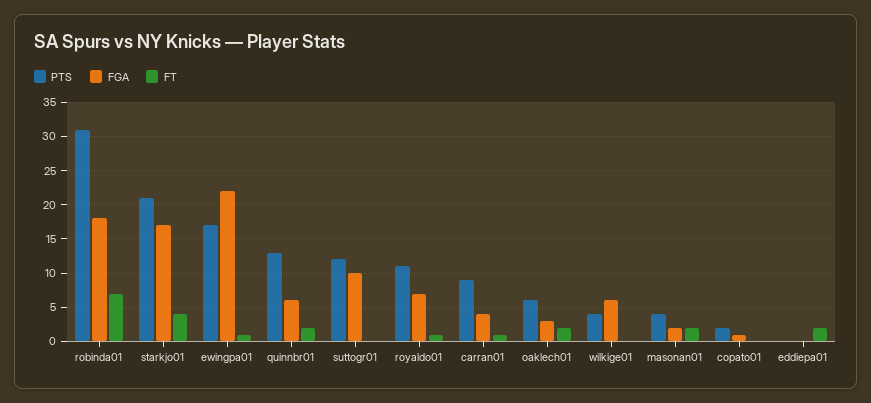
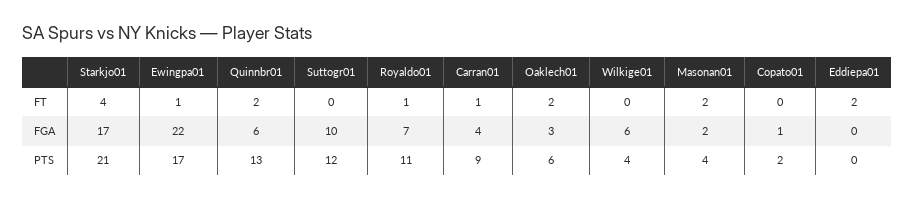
  {
    "PTS": {
-     "robinda01": 31,
      "starkjo01": 21,
      "ewingpa01": 17,
      "quinnbr01": 13,
      "suttogr01": 12,
      "royaldo01": 11,
      "carran01": 9,
      "oaklech01": 6,
      "wilkige01": 4,
      "masonan01": 4,
      "copato01": 2,
      "eddiepa01": 0
    },
    "FGA": {
-     "robinda01": 18,
      "starkjo01": 17,
      "ewingpa01": 22,
      "quinnbr01": 6,
      "suttogr01": 10,
      "royaldo01": 7,
      "carran01": 4,
      "oaklech01": 3,
      "wilkige01": 6,
      "masonan01": 2,
      "copato01": 1,
      "eddiepa01": 0
    },
    "FT": {
-     "robinda01": 7,
      "starkjo01": 4,
      "ewingpa01": 1,
      "quinnbr01": 2,
      "suttogr01": 0,
      "royaldo01": 1,
      "carran01": 1,
      "oaklech01": 2,
      "wilkige01": 0,
      "masonan01": 2,
      "copato01": 0,
      "eddiepa01": 2
    }
  }

